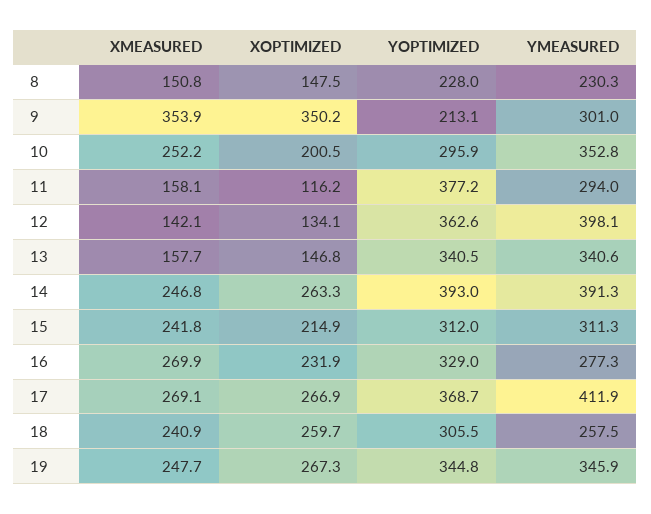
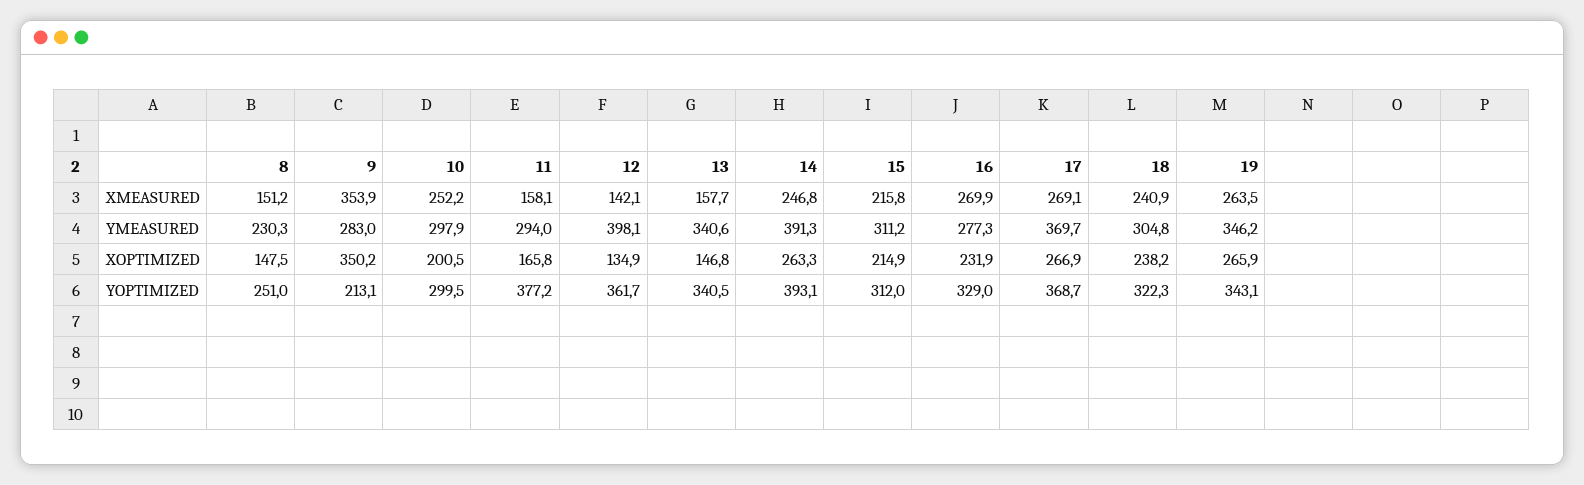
  {
    "XMEASURED": {
-     "8": 150.8,
+     "8": 151.2,
      "9": 353.9,
      "10": 252.2,
      "11": 158.1,
      "12": 142.1,
      "13": 157.7,
      "14": 246.8,
-     "15": 241.8,
+     "15": 215.8,
      "16": 269.9,
      "17": 269.1,
      "18": 240.9,
-     "19": 247.7
+     "19": 263.5
    },
    "XOPTIMIZED": {
      "8": 147.5,
      "9": 350.2,
      "10": 200.5,
-     "11": 116.2,
+     "11": 165.8,
-     "12": 134.1,
+     "12": 134.9,
      "13": 146.8,
      "14": 263.3,
      "15": 214.9,
      "16": 231.9,
      "17": 266.9,
-     "18": 259.7,
+     "18": 238.2,
-     "19": 267.3
+     "19": 265.9
    },
    "YOPTIMIZED": {
-     "8": 228,
+     "8": 251,
      "9": 213.1,
-     "10": 295.9,
+     "10": 299.5,
      "11": 377.2,
-     "12": 362.6,
+     "12": 361.7,
      "13": 340.5,
-     "14": 393,
+     "14": 393.1,
      "15": 312,
      "16": 329,
      "17": 368.7,
-     "18": 305.5,
+     "18": 322.3,
-     "19": 344.8
+     "19": 343.1
    },
    "YMEASURED": {
      "8": 230.3,
-     "9": 301,
+     "9": 283,
-     "10": 352.8,
+     "10": 297.9,
      "11": 294,
      "12": 398.1,
      "13": 340.6,
      "14": 391.3,
-     "15": 311.3,
+     "15": 311.2,
      "16": 277.3,
-     "17": 411.9,
+     "17": 369.7,
-     "18": 257.5,
+     "18": 304.8,
-     "19": 345.9
+     "19": 346.2
    }
  }

